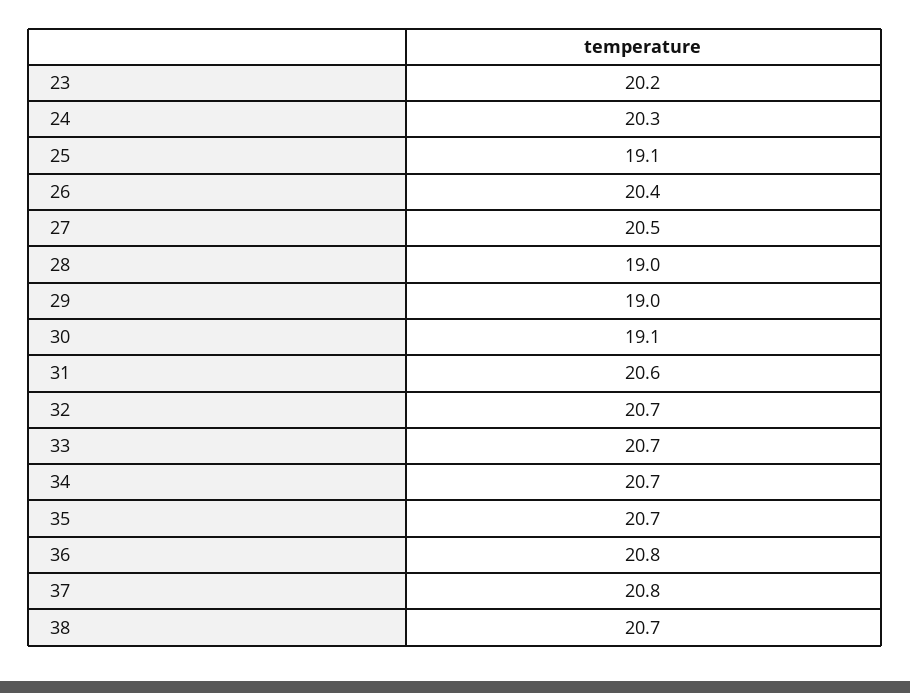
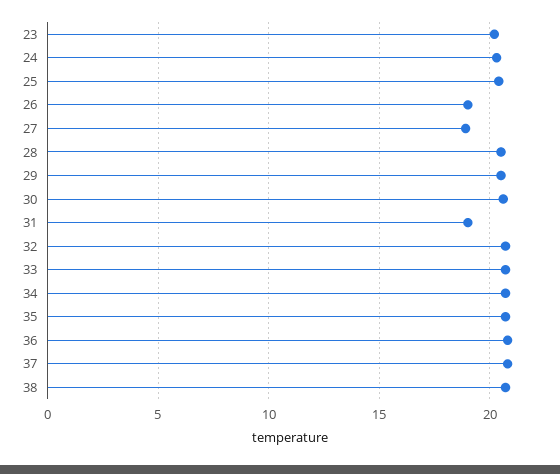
  {
    "23": 20.2,
    "24": 20.3,
-   "25": 19.1,
+   "25": 20.5,
-   "26": 20.4,
+   "26": 19,
-   "27": 20.5,
+   "27": 19,
-   "28": 19,
+   "28": 20.5,
-   "29": 19,
+   "29": 20.5,
-   "30": 19.1,
+   "30": 20.5,
-   "31": 20.6,
+   "31": 19,
    "32": 20.7,
    "33": 20.7,
    "34": 20.7,
    "35": 20.7,
    "36": 20.8,
    "37": 20.8,
    "38": 20.7
  }

